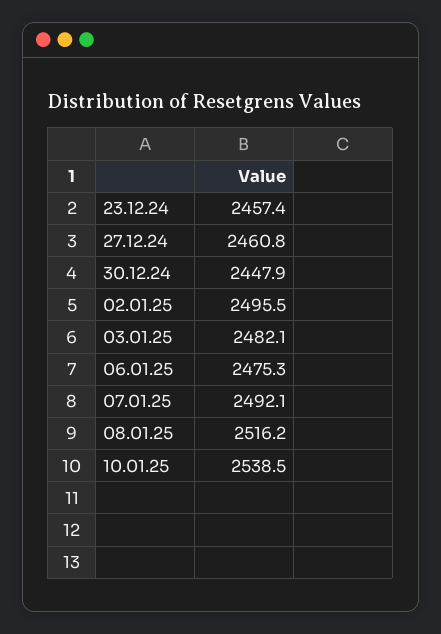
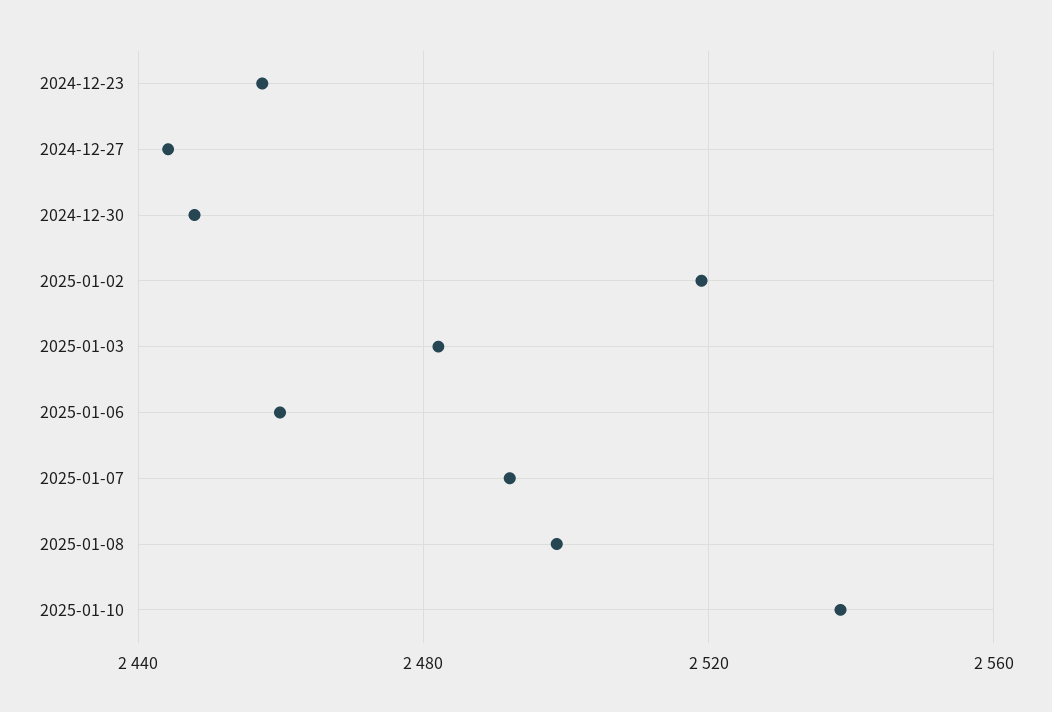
  {
    "23.12.24": 2457.4,
-   "27.12.24": 2460.8,
+   "27.12.24": 2445,
    "30.12.24": 2447.9,
-   "02.01.25": 2495.5,
+   "02.01.25": 2520,
    "03.01.25": 2482.1,
-   "06.01.25": 2475.3,
+   "06.01.25": 2460,
    "07.01.25": 2492.1,
-   "08.01.25": 2516.2,
+   "08.01.25": 2500,
    "10.01.25": 2538.5
  }

